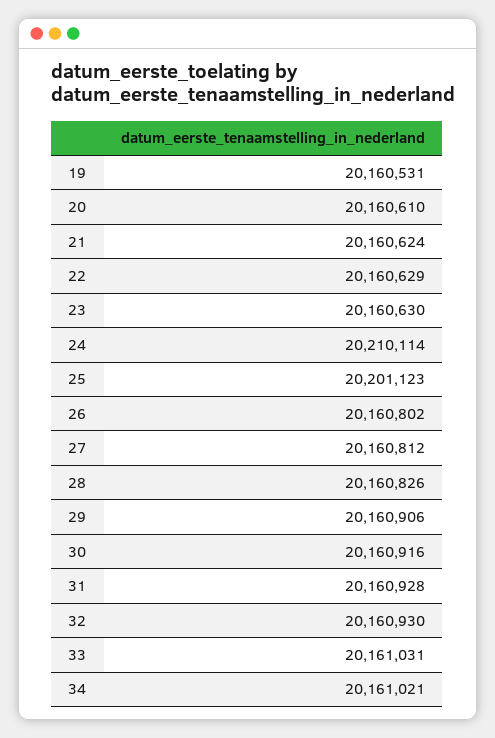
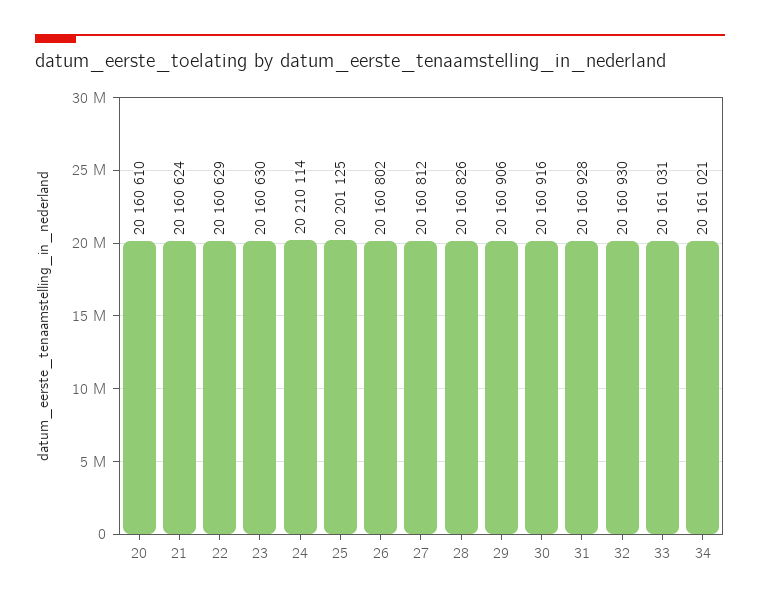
  {
-   "19": 20160531,
    "20": 20160610,
    "21": 20160624,
    "22": 20160629,
    "23": 20160630,
    "24": 20210114,
-   "25": 20201123,
+   "25": 20201125,
    "26": 20160802,
    "27": 20160812,
    "28": 20160826,
    "29": 20160906,
    "30": 20160916,
    "31": 20160928,
    "32": 20160930,
    "33": 20161031,
    "34": 20161021
  }

